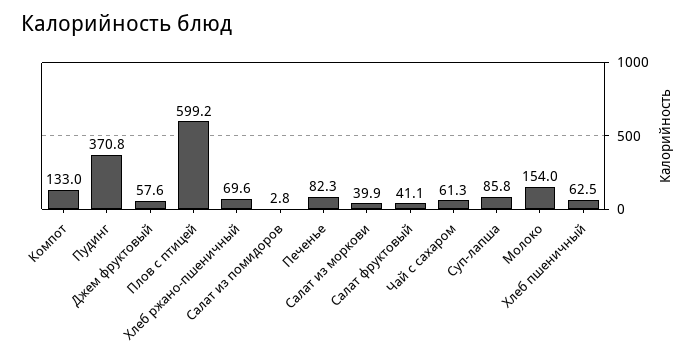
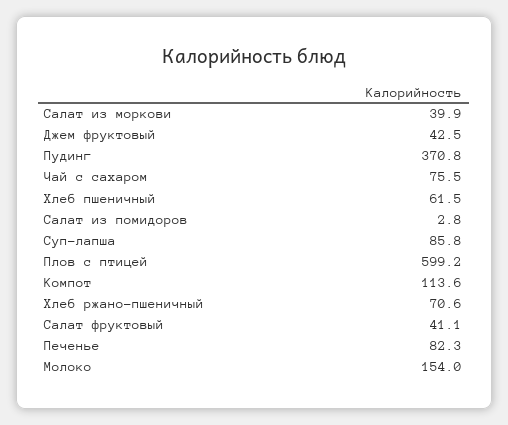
  {
-   "Компот": 133,
+   "Компот": 113.6,
    "Пудинг": 370.8,
-   "Джем фруктовый": 57.6,
+   "Джем фруктовый": 42.5,
    "Плов с птицей": 599.2,
-   "Хлеб ржано-пшеничный": 69.6,
+   "Хлеб ржано-пшеничный": 70.6,
    "Салат из помидоров": 2.8,
    "Печенье": 82.3,
    "Салат из моркови": 39.9,
    "Салат фруктовый": 41.1,
-   "Чай с сахаром": 61.3,
+   "Чай с сахаром": 75.5,
    "Суп-лапша": 85.8,
    "Молоко": 154,
-   "Хлеб пшеничный": 62.5
+   "Хлеб пшеничный": 61.5
  }

